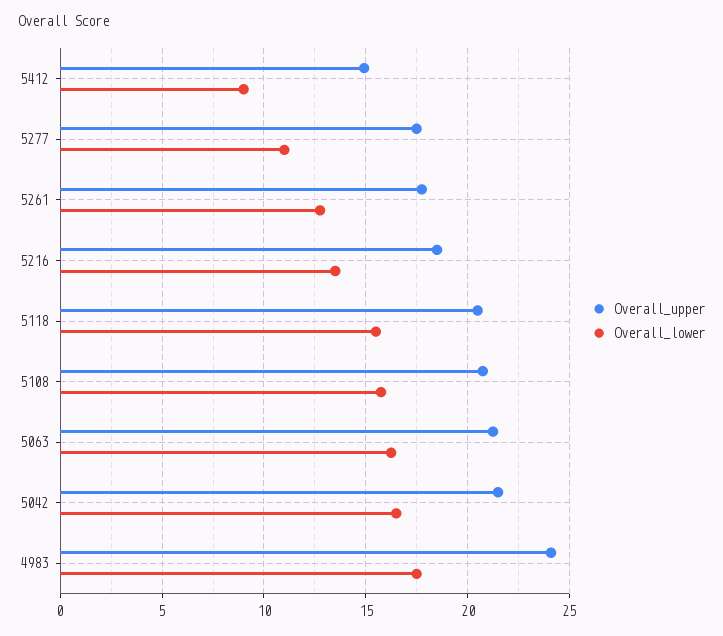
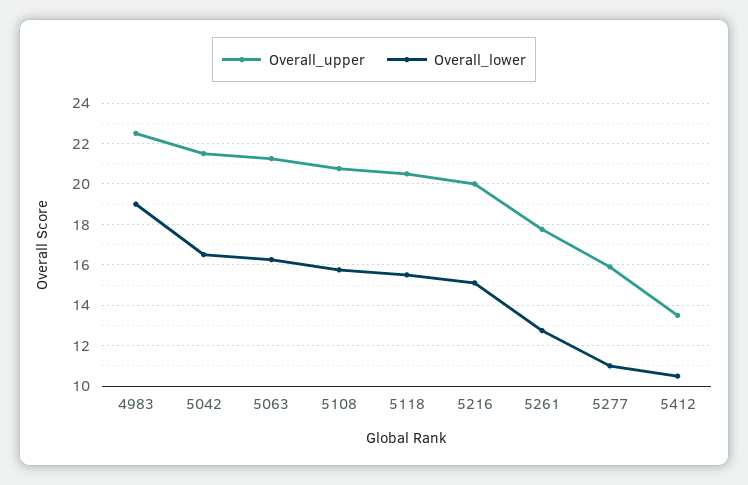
  {
    "Overall_upper": {
-     "5412": 15,
+     "5412": 13.5,
-     "5277": 17.5,
+     "5277": 16,
      "5261": 18,
-     "5216": 18.5,
+     "5216": 20,
      "5118": 20.5,
      "5108": 21,
      "5063": 21.5,
      "5042": 21.5,
-     "4983": 24
+     "4983": 22.5
    },
    "Overall_lower": {
-     "5412": 9,
+     "5412": 10.5,
      "5277": 11,
      "5261": 13,
-     "5216": 13.5,
+     "5216": 15,
      "5118": 15.5,
      "5108": 16,
      "5063": 16.5,
      "5042": 16.5,
-     "4983": 17.5
+     "4983": 19
    }
  }

